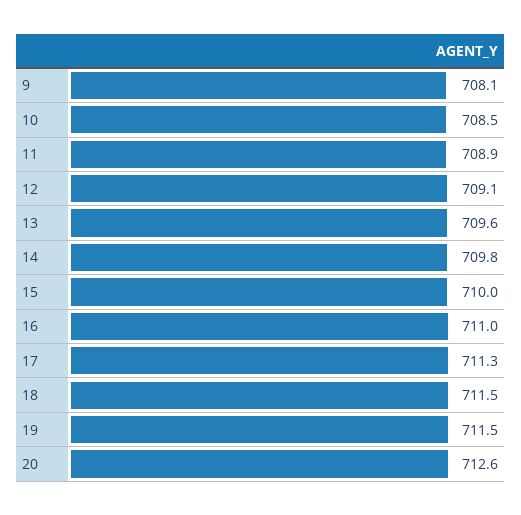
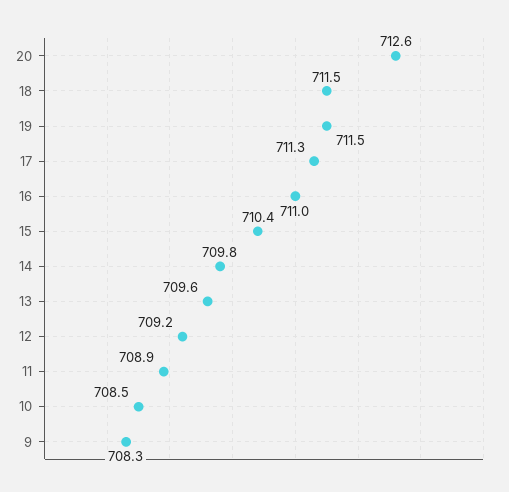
  {
-   "9": 708.1,
+   "9": 708.3,
    "10": 708.5,
    "11": 708.9,
-   "12": 709.1,
+   "12": 709.2,
    "13": 709.6,
    "14": 709.8,
-   "15": 710,
+   "15": 710.4,
    "16": 711,
    "17": 711.3,
    "18": 711.5,
    "19": 711.5,
    "20": 712.6
  }

